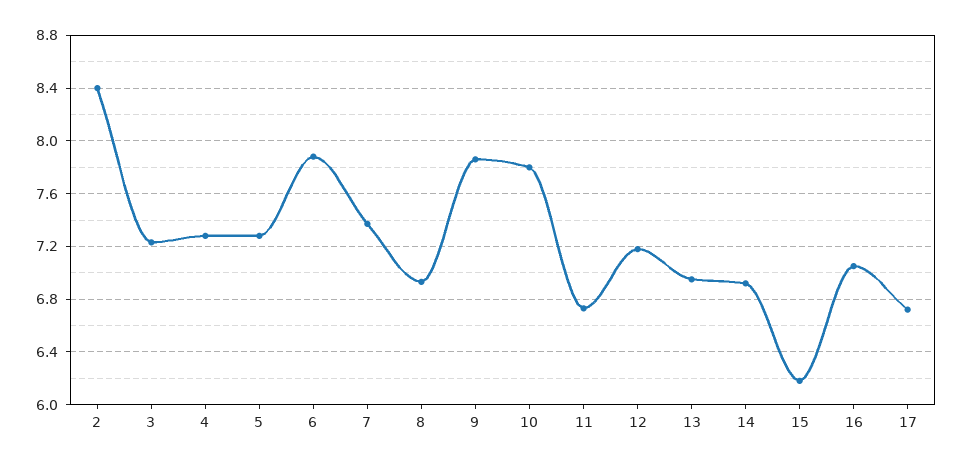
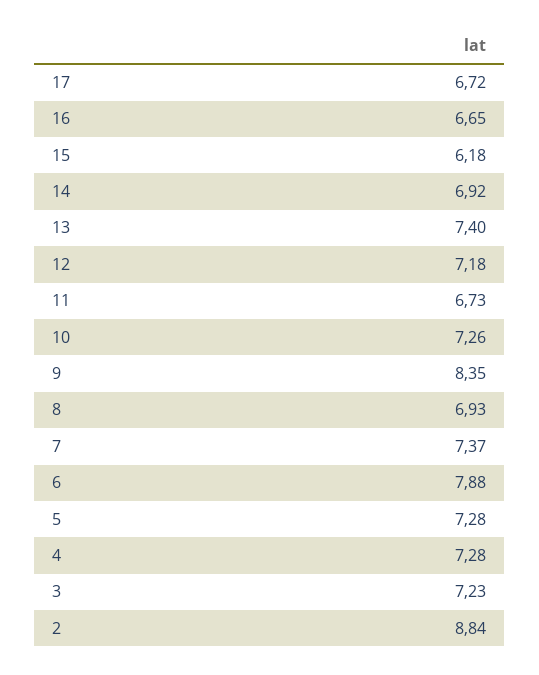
  {
-   "2": 8.4,
+   "2": 8.84,
    "3": 7.23,
    "4": 7.28,
    "5": 7.28,
    "6": 7.88,
    "7": 7.37,
    "8": 6.93,
-   "9": 7.85,
+   "9": 8.35,
-   "10": 7.8,
+   "10": 7.26,
    "11": 6.73,
    "12": 7.18,
-   "13": 6.95,
+   "13": 7.4,
    "14": 6.92,
    "15": 6.18,
-   "16": 7.05,
+   "16": 6.65,
    "17": 6.72
  }

